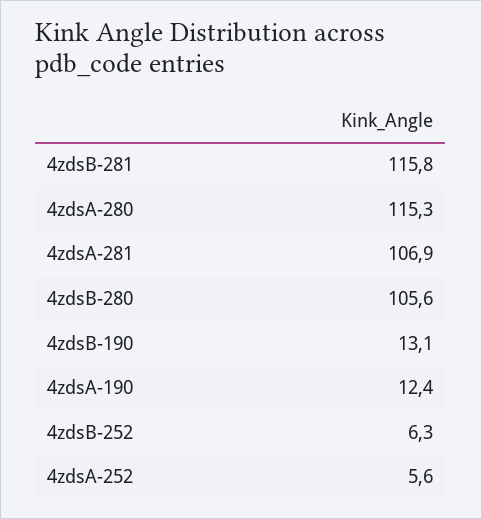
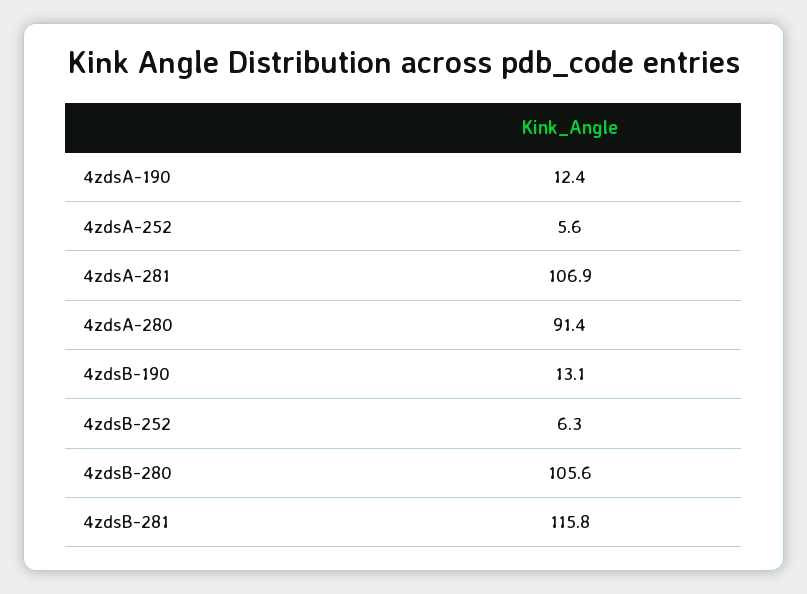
  {
    "4zdsB-281": 115.8,
-   "4zdsA-280": 115.3,
+   "4zdsA-280": 91.4,
    "4zdsA-281": 106.9,
    "4zdsB-280": 105.6,
    "4zdsB-190": 13.1,
    "4zdsA-190": 12.4,
    "4zdsB-252": 6.3,
    "4zdsA-252": 5.6
  }

